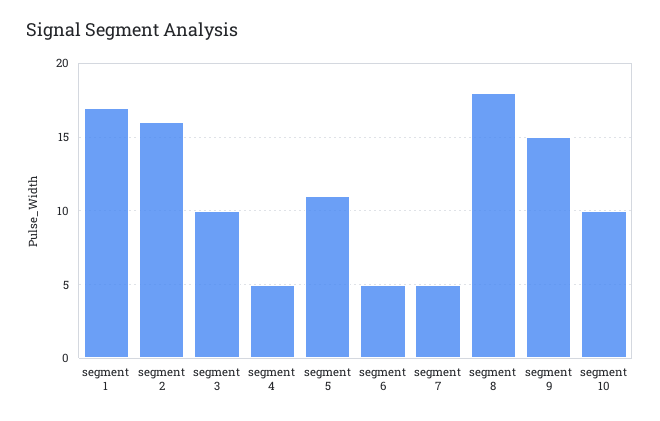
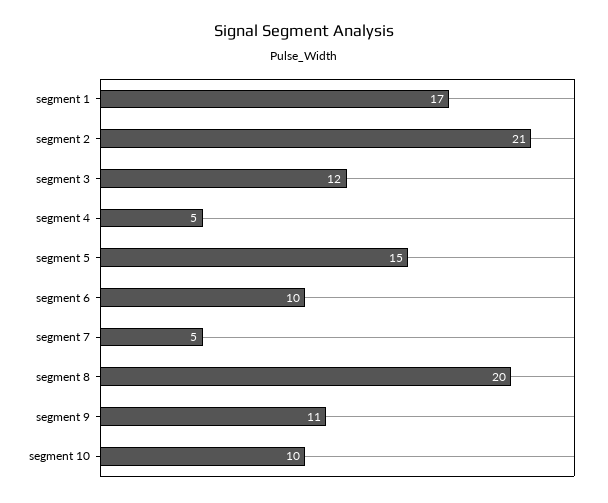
  {
    "segment 1": 17,
-   "segment 2": 16,
+   "segment 2": 21,
-   "segment 3": 10,
+   "segment 3": 12,
    "segment 4": 5,
-   "segment 5": 11,
+   "segment 5": 15,
-   "segment 6": 5,
+   "segment 6": 10,
    "segment 7": 5,
-   "segment 8": 18,
+   "segment 8": 20,
-   "segment 9": 15,
+   "segment 9": 11,
    "segment 10": 10
  }

